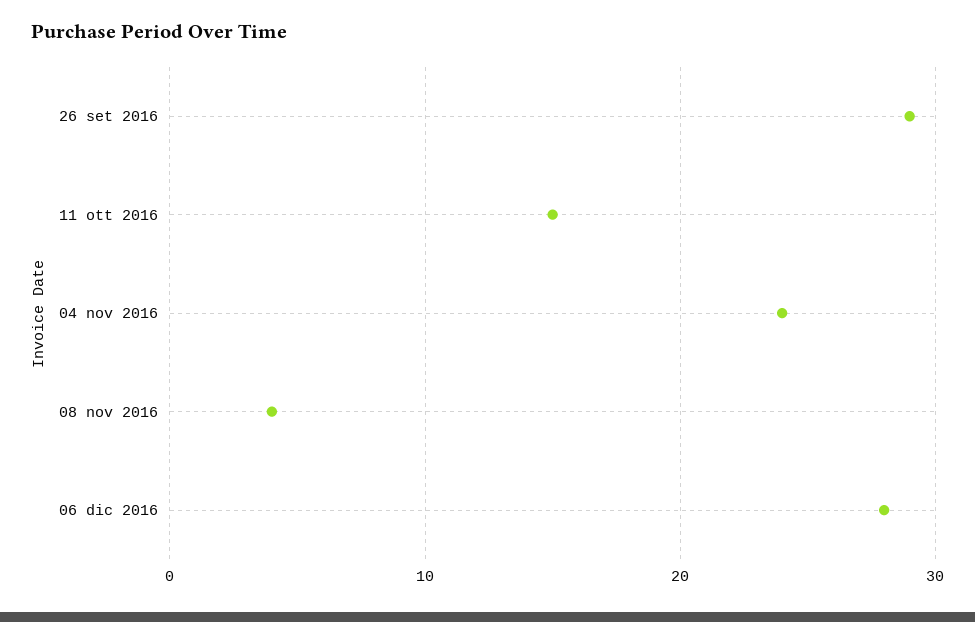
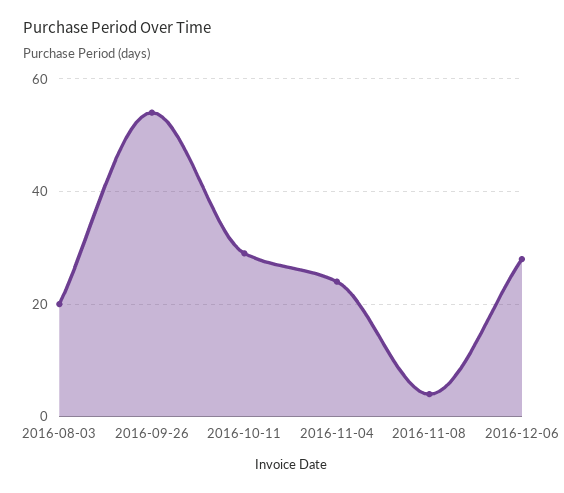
  {
-   "26 set 2016": 29,
+   "26 set 2016": 55,
-   "11 ott 2016": 15,
+   "11 ott 2016": 30,
    "04 nov 2016": 24,
    "08 nov 2016": 4,
-   "06 dic 2016": 28
+   "06 dic 2016": 28,
+   "2016-08-03": 20
  }

